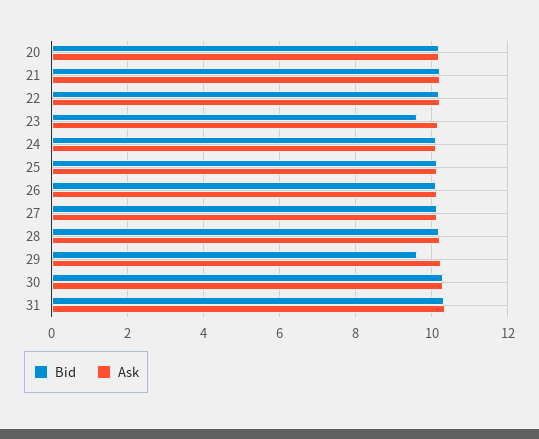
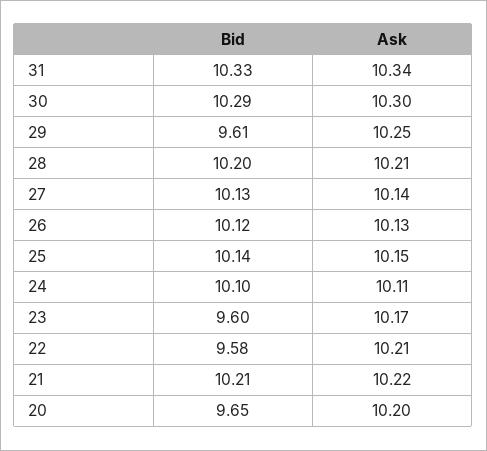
  {
    "Bid": {
-     "20": 10.2,
+     "20": 9.65,
      "21": 10.21,
-     "22": 10.2,
+     "22": 9.58,
      "23": 9.6,
      "24": 10.1,
      "25": 10.14,
      "26": 10.12,
      "27": 10.13,
      "28": 10.2,
      "29": 9.61,
      "30": 10.29,
      "31": 10.33
    },
    "Ask": {
      "20": 10.2,
      "21": 10.22,
      "22": 10.21,
      "23": 10.17,
      "24": 10.11,
      "25": 10.15,
      "26": 10.13,
      "27": 10.14,
      "28": 10.21,
      "29": 10.25,
      "30": 10.3,
      "31": 10.34
    }
  }

